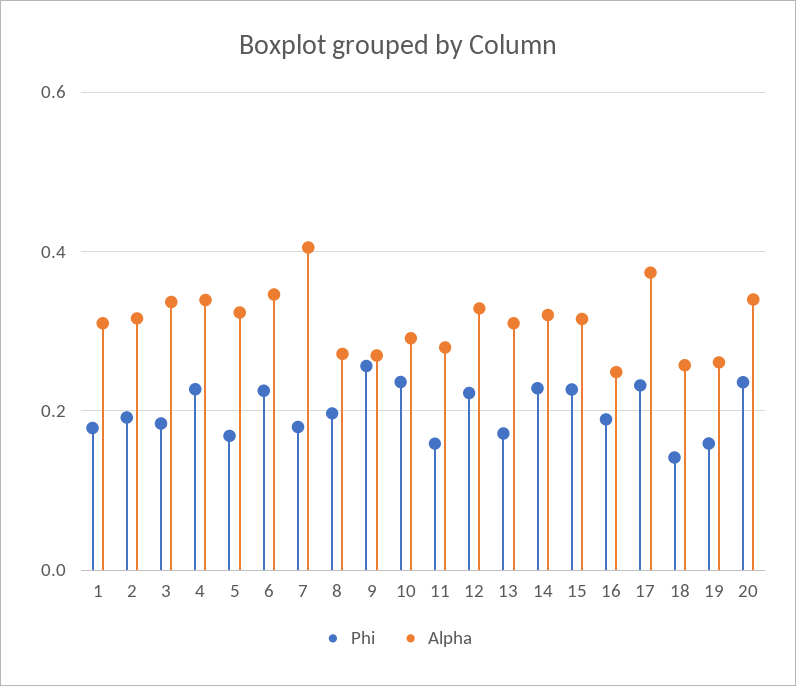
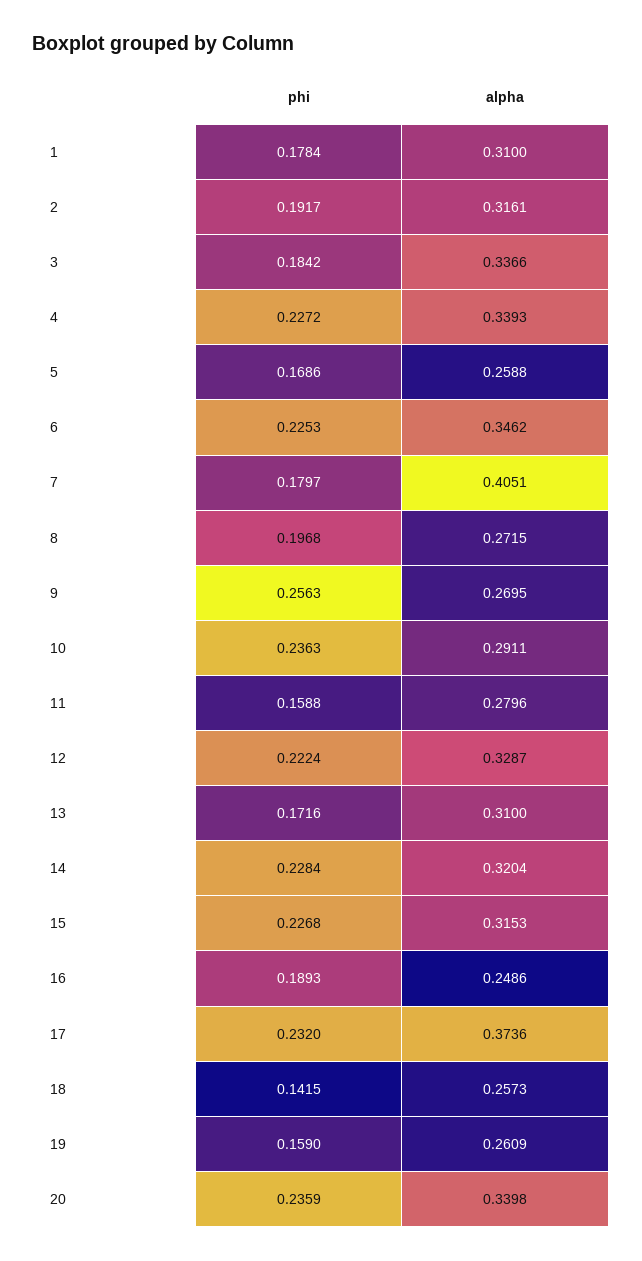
  {
    "Phi": {
      "1": 0.1784,
      "2": 0.1917,
      "3": 0.1842,
      "4": 0.2272,
      "5": 0.1686,
      "6": 0.2253,
      "7": 0.1797,
      "8": 0.1968,
      "9": 0.2563,
      "10": 0.2363,
      "11": 0.1588,
      "12": 0.2224,
      "13": 0.1716,
      "14": 0.2284,
      "15": 0.2268,
      "16": 0.1893,
      "17": 0.232,
      "18": 0.1415,
      "19": 0.159,
      "20": 0.2359
    },
    "Alpha": {
      "1": 0.31,
      "2": 0.3161,
      "3": 0.3366,
      "4": 0.3393,
-     "5": 0.32,
+     "5": 0.2588,
      "6": 0.3462,
      "7": 0.4051,
      "8": 0.2715,
      "9": 0.2695,
      "10": 0.2911,
      "11": 0.2796,
      "12": 0.3287,
      "13": 0.31,
      "14": 0.3204,
      "15": 0.3153,
      "16": 0.2486,
      "17": 0.3736,
      "18": 0.2573,
      "19": 0.2609,
      "20": 0.3398
    }
  }

